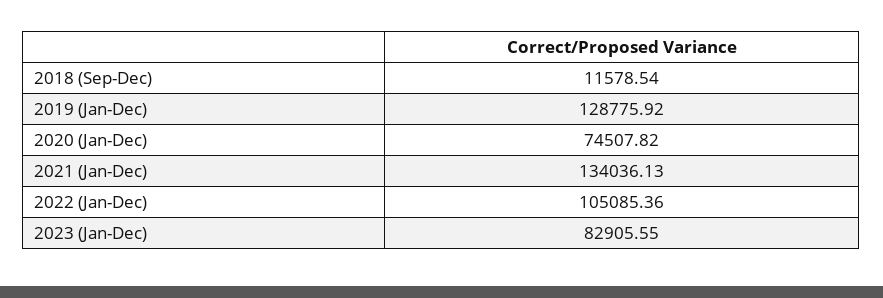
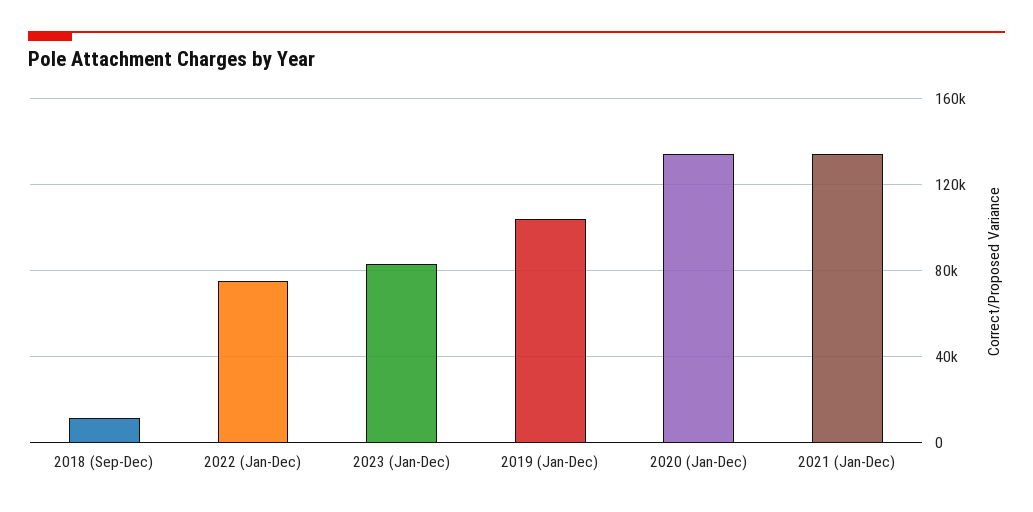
  {
    "2018 (Sep-Dec)": 11578.54,
-   "2019 (Jan-Dec)": 128775.92,
+   "2019 (Jan-Dec)": 105000,
-   "2020 (Jan-Dec)": 74507.82,
+   "2020 (Jan-Dec)": 135000,
    "2021 (Jan-Dec)": 134036.13,
-   "2022 (Jan-Dec)": 105085.36,
+   "2022 (Jan-Dec)": 75000,
    "2023 (Jan-Dec)": 82905.55
  }

